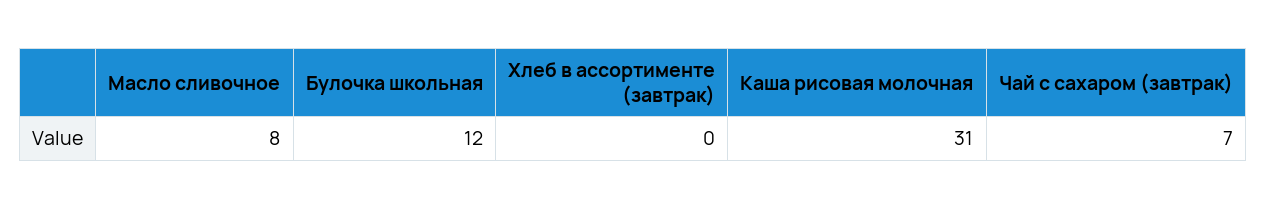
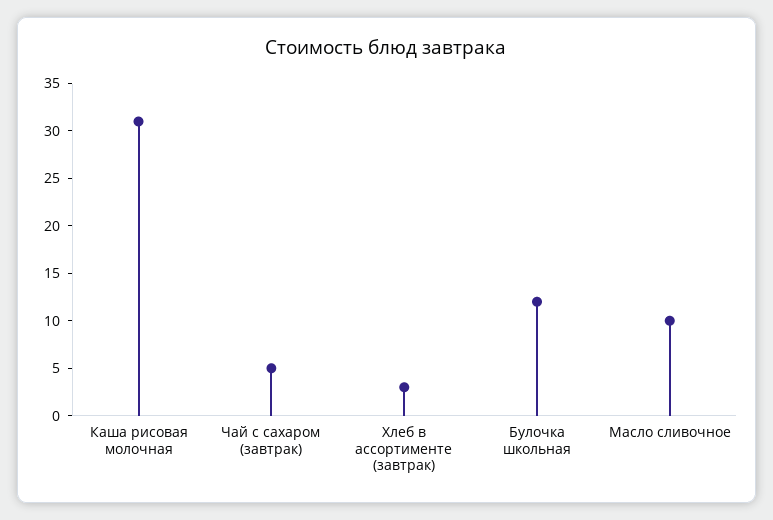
  {
-   "Масло сливочное": 8,
+   "Масло сливочное": 10,
    "Булочка школьная": 12,
-   "Хлеб в ассортименте (завтрак)": 0,
+   "Хлеб в ассортименте (завтрак)": 3,
    "Каша рисовая молочная": 31,
-   "Чай с сахаром (завтрак)": 7
+   "Чай с сахаром (завтрак)": 5
  }

